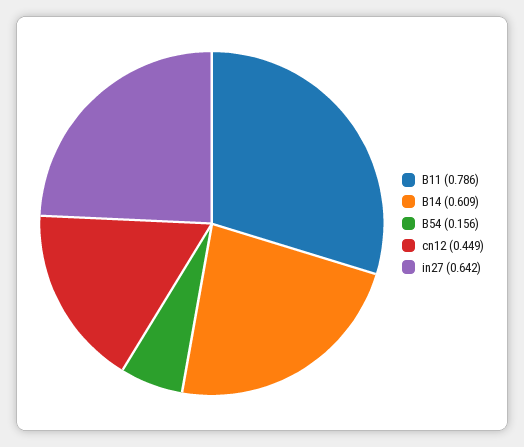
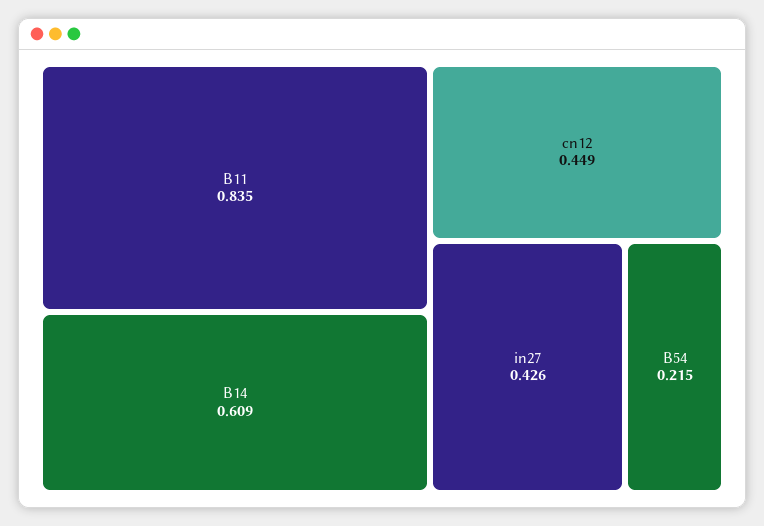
  {
-   "B11": 0.786,
+   "B11": 0.835,
    "B14": 0.609,
-   "B54": 0.156,
+   "B54": 0.215,
    "cn12": 0.449,
-   "in27": 0.642
+   "in27": 0.426
  }

